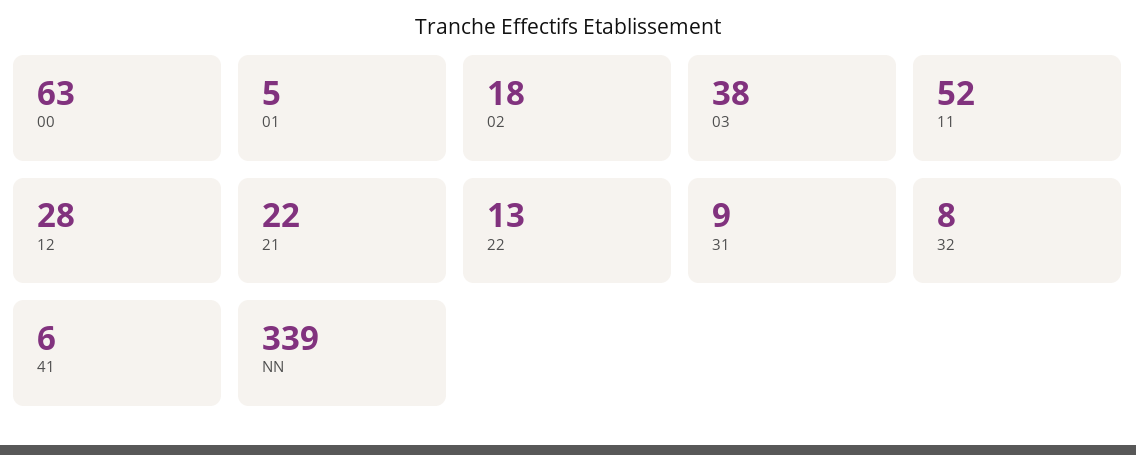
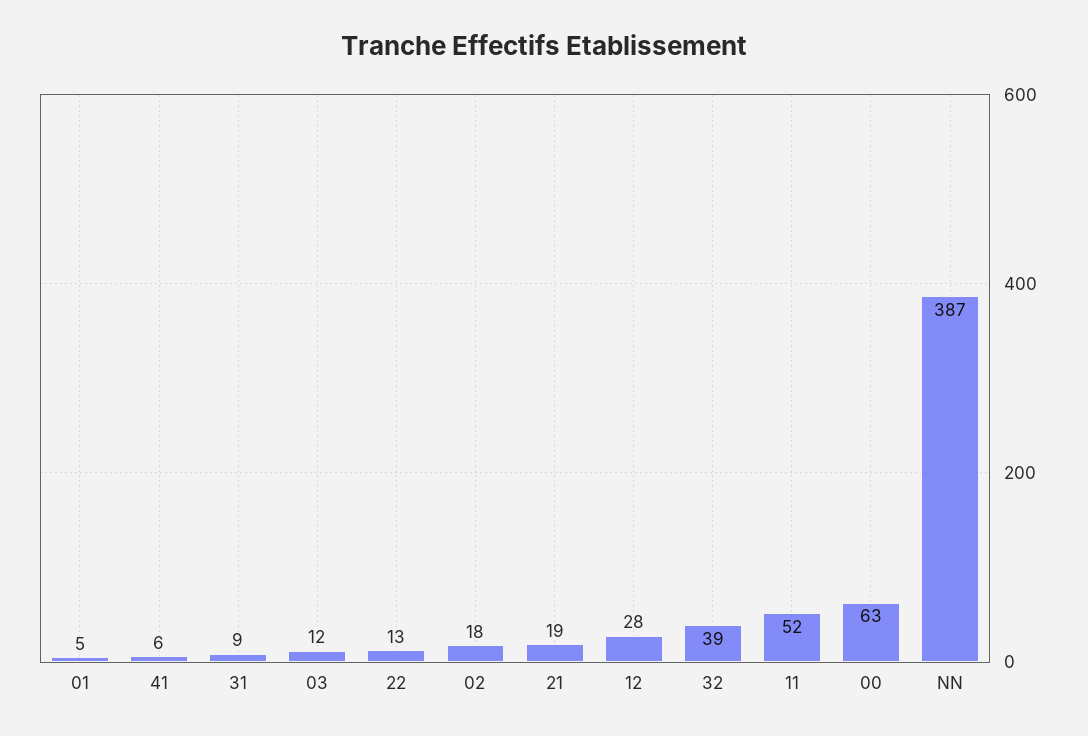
  {
    "00": 63,
    "01": 5,
    "02": 18,
-   "03": 38,
+   "03": 12,
    "11": 52,
    "12": 28,
-   "21": 22,
+   "21": 19,
    "22": 13,
    "31": 9,
-   "32": 8,
+   "32": 39,
    "41": 6,
-   "NN": 339
+   "NN": 387
  }

